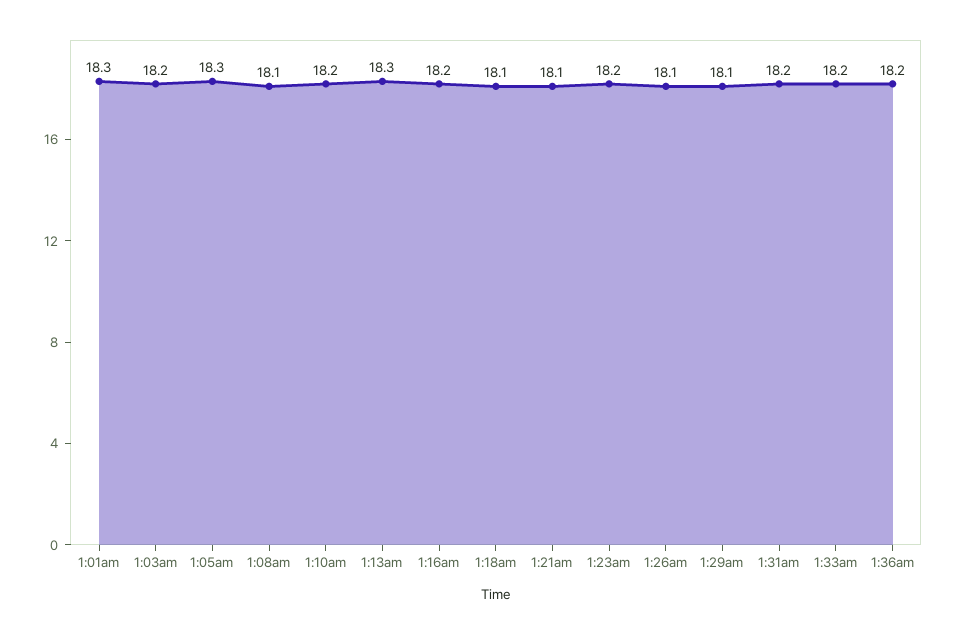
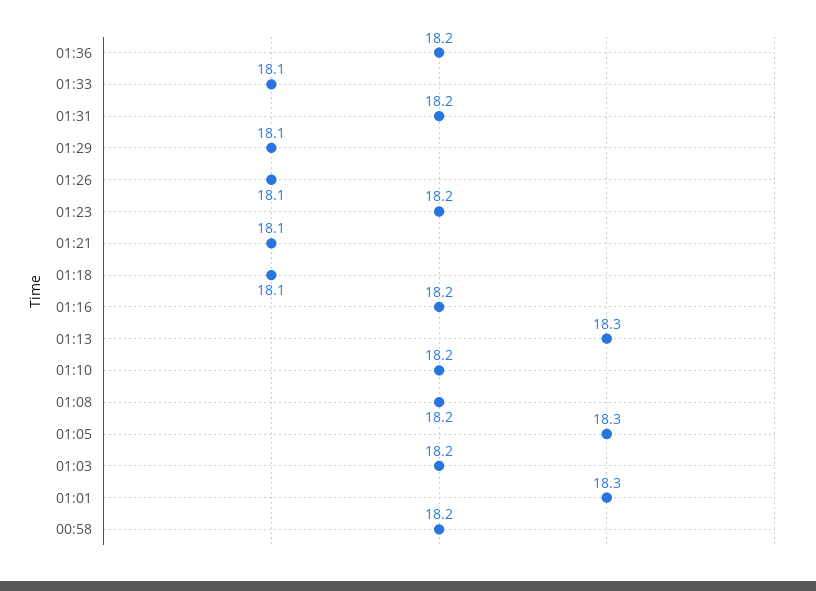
  {
    "1:01am": 18.3,
    "1:03am": 18.2,
    "1:05am": 18.3,
-   "1:08am": 18.1,
+   "1:08am": 18.2,
    "1:10am": 18.2,
    "1:13am": 18.3,
    "1:16am": 18.2,
    "1:18am": 18.1,
    "1:21am": 18.1,
    "1:23am": 18.2,
    "1:26am": 18.1,
    "1:29am": 18.1,
    "1:31am": 18.2,
-   "1:33am": 18.2,
+   "1:33am": 18.1,
-   "1:36am": 18.2
+   "1:36am": 18.2,
+   "00:58": 18.2
  }

